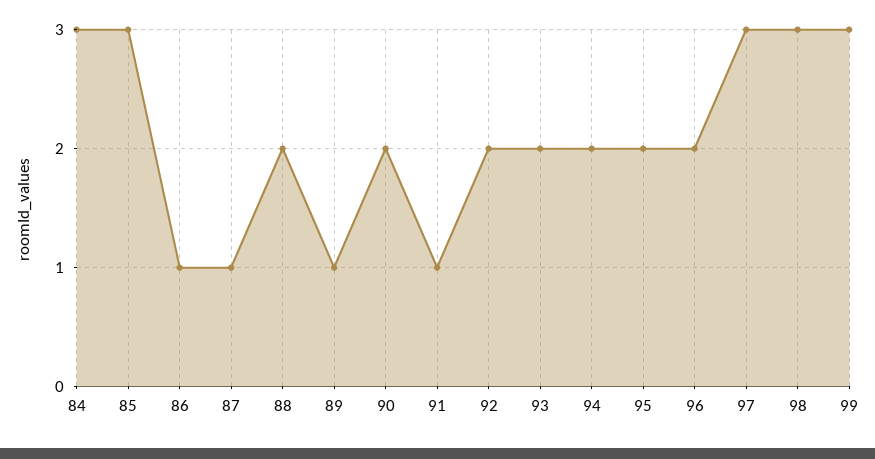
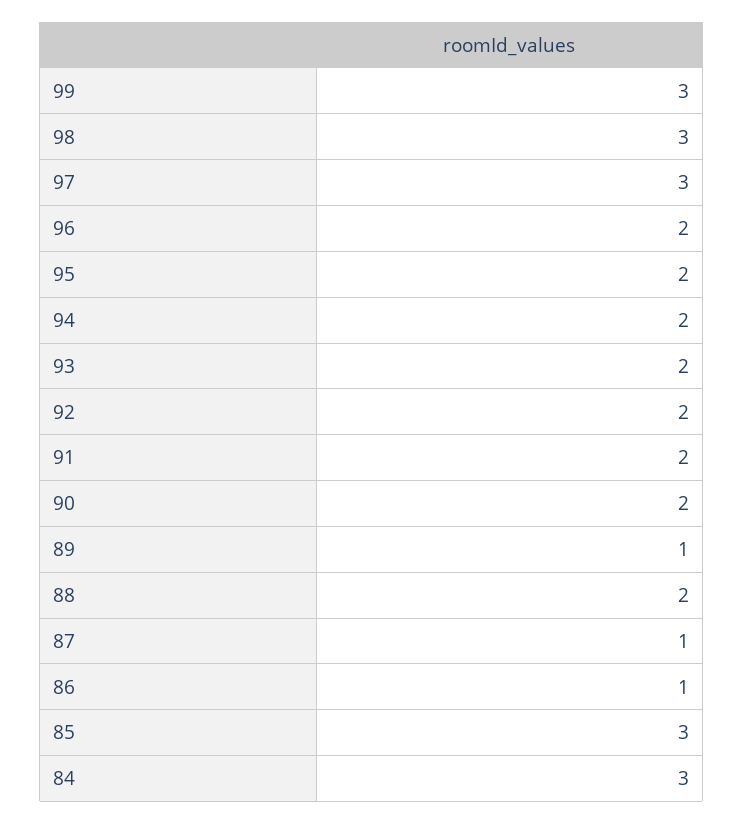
  {
    "84": 3,
    "85": 3,
    "86": 1,
    "87": 1,
    "88": 2,
    "89": 1,
    "90": 2,
-   "91": 1,
+   "91": 2,
    "92": 2,
    "93": 2,
    "94": 2,
    "95": 2,
    "96": 2,
    "97": 3,
    "98": 3,
    "99": 3
  }

